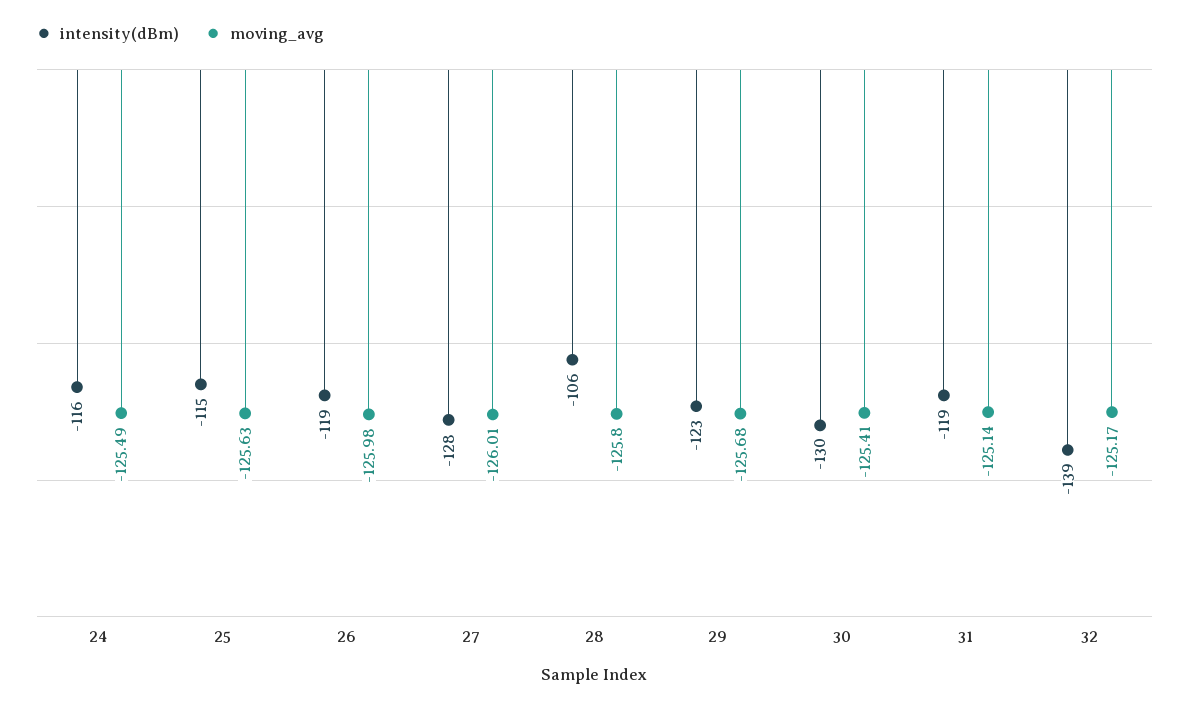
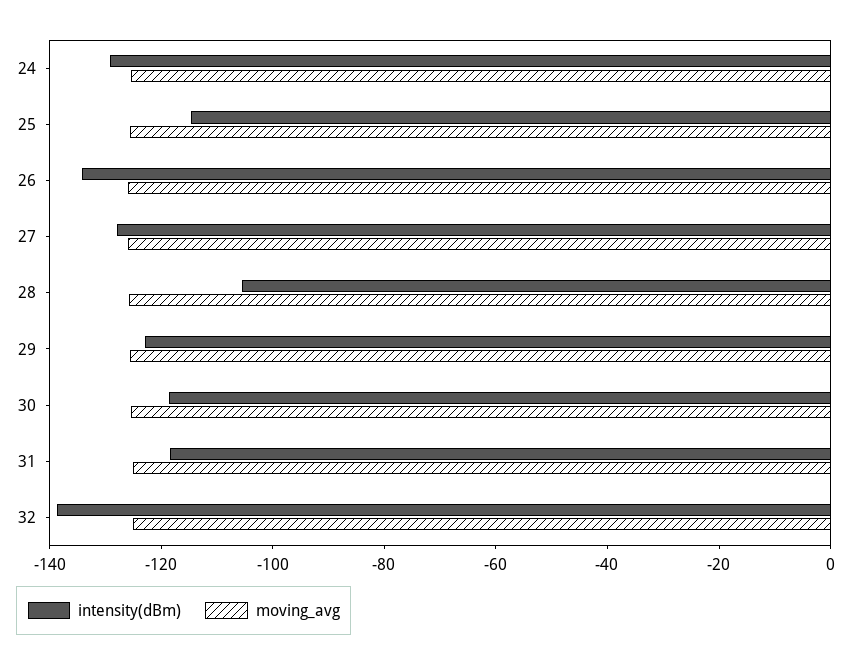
  {
    "intensity(dBm)": {
-     "24": -116,
+     "24": -130,
      "25": -115,
-     "26": -119,
+     "26": -135,
      "27": -128,
      "28": -106,
      "29": -123,
-     "30": -130,
+     "30": -120,
      "31": -119,
      "32": -139
    },
    "moving_avg": {
      "24": -125.49,
      "25": -125.63,
      "26": -125.98,
      "27": -126.01,
      "28": -125.8,
      "29": -125.68,
      "30": -125.41,
      "31": -125.14,
      "32": -125.17
    }
  }

